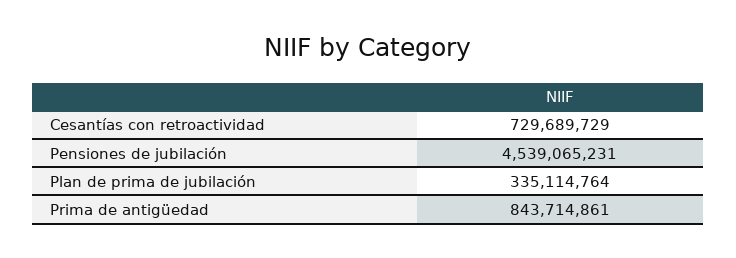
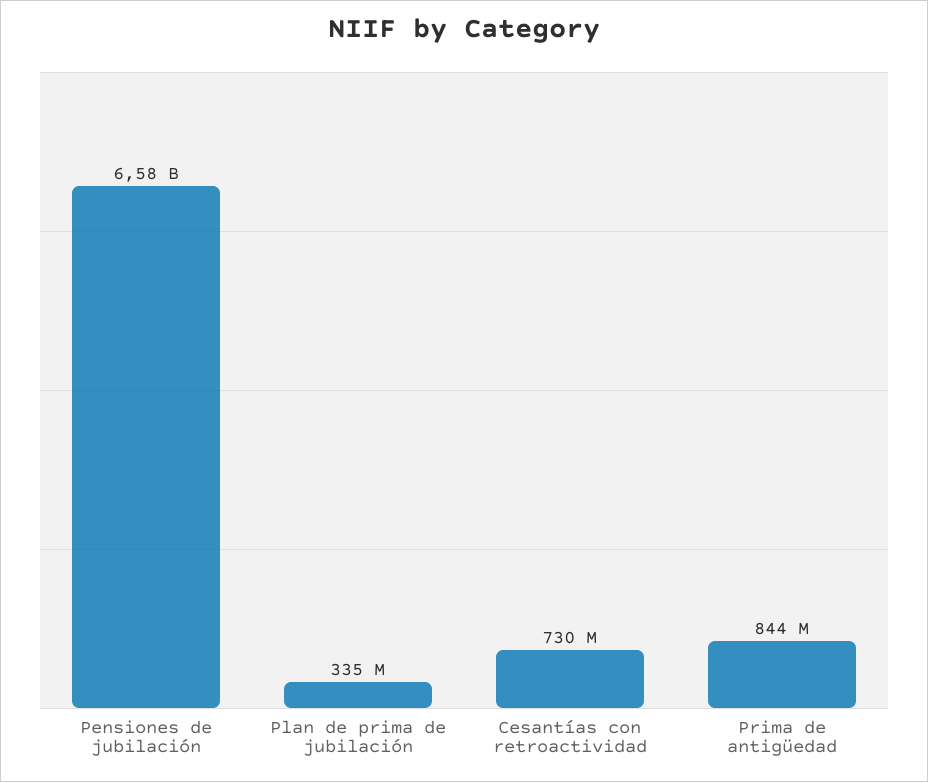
  {
    "Cesantías con retroactividad": 729689729,
-   "Pensiones de jubilación": 4539065231,
+   "Pensiones de jubilación": 6580000000,
    "Plan de prima de jubilación": 335114764,
    "Prima de antigüedad": 843714861
  }

